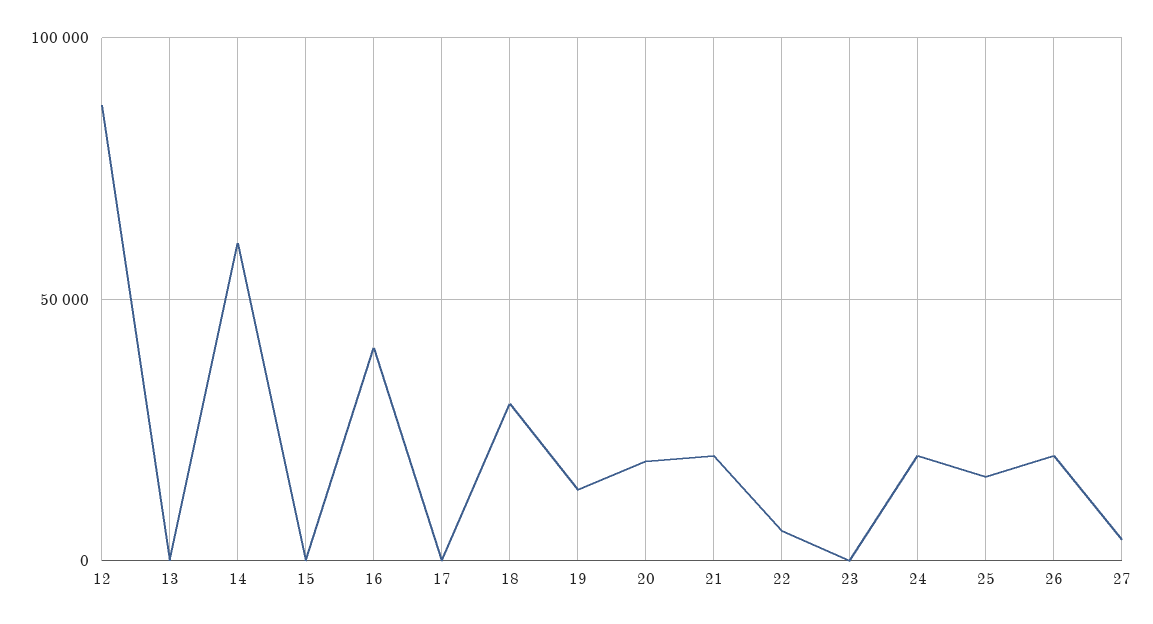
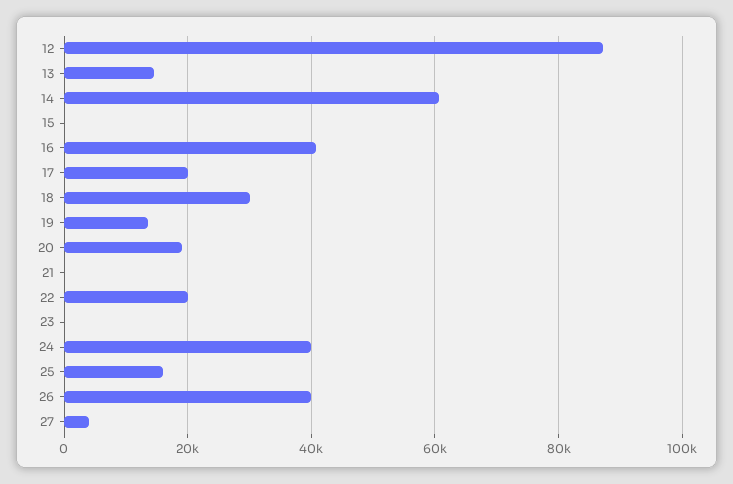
  {
    "12": 88000,
-   "13": 0,
+   "13": 14000,
    "14": 60000,
    "15": 0,
    "16": 40000,
-   "17": 0,
+   "17": 20000,
    "18": 30000,
    "19": 14000,
    "20": 20000,
-   "21": 20000,
+   "21": 0,
-   "22": 5000,
+   "22": 20000,
    "23": 0,
-   "24": 20000,
+   "24": 40000,
    "25": 16000,
-   "26": 20000,
+   "26": 40000,
    "27": 4000
  }

